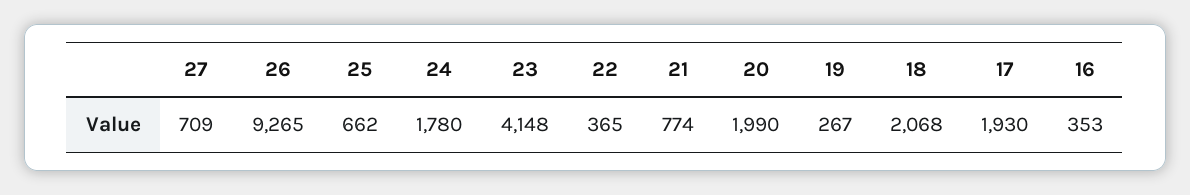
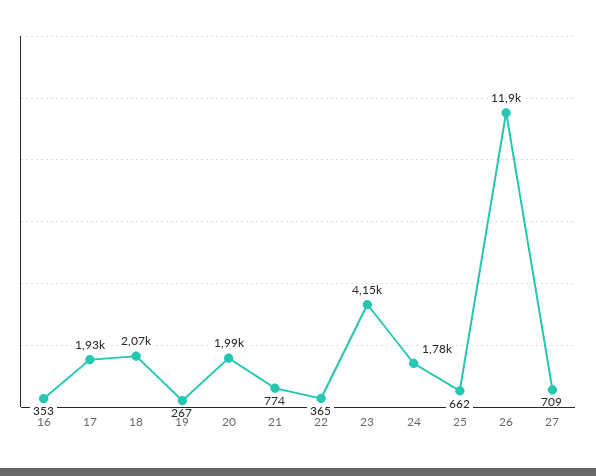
  {
    "27": 709,
-   "26": 9265,
+   "26": 11900,
    "25": 662,
    "24": 1780,
    "23": 4148,
    "22": 365,
    "21": 774,
    "20": 1990,
    "19": 267,
    "18": 2068,
    "17": 1930,
    "16": 353
  }

